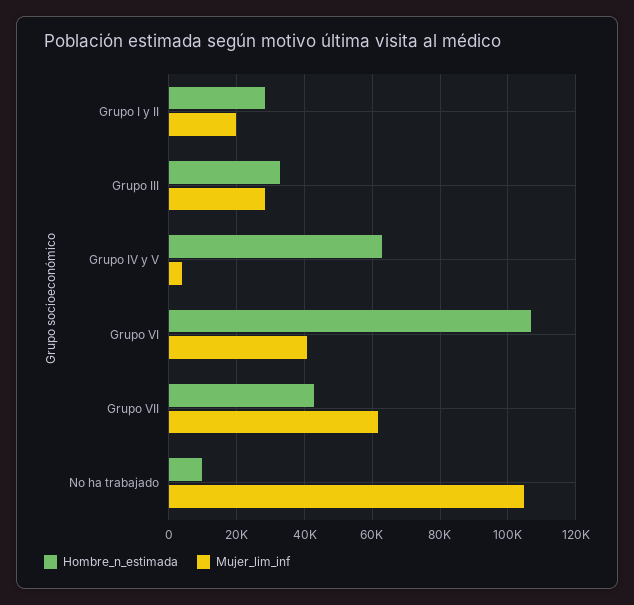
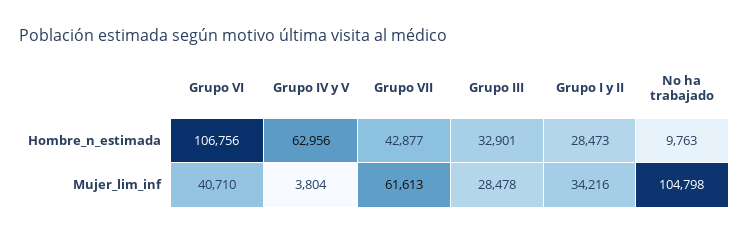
  {
    "Hombre_n_estimada": {
      "Grupo I y II": 28473,
      "Grupo III": 32901,
      "Grupo IV y V": 62956,
      "Grupo VI": 106756,
      "Grupo VII": 42877,
      "No ha trabajado": 9763
    },
    "Mujer_lim_inf": {
-     "Grupo I y II": 20000,
+     "Grupo I y II": 34216,
      "Grupo III": 28478,
      "Grupo IV y V": 3804,
      "Grupo VI": 40710,
      "Grupo VII": 61613,
      "No ha trabajado": 104798
    }
  }

